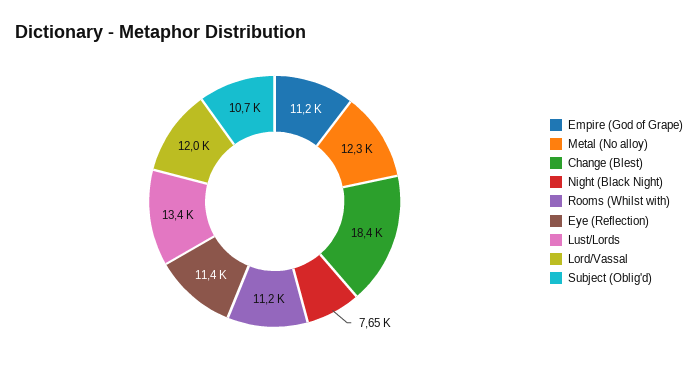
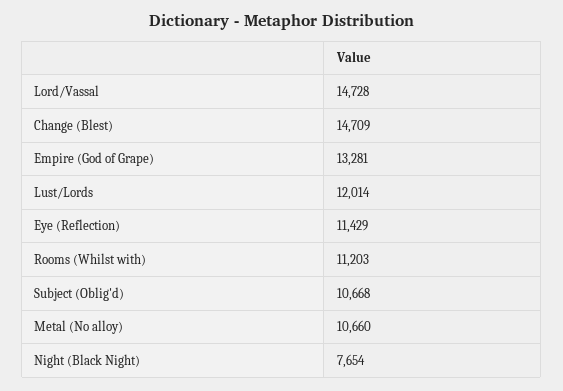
  {
-   "Empire (God of Grape)": 11200,
+   "Empire (God of Grape)": 13281,
-   "Metal (No alloy)": 12300,
+   "Metal (No alloy)": 10660,
-   "Change (Blest)": 18400,
+   "Change (Blest)": 14709,
    "Night (Black Night)": 7654,
    "Rooms (Whilst with)": 11203,
    "Eye (Reflection)": 11429,
-   "Lust/Lords": 13400,
+   "Lust/Lords": 12014,
-   "Lord/Vassal": 12000,
+   "Lord/Vassal": 14728,
    "Subject (Oblig'd)": 10668
  }

